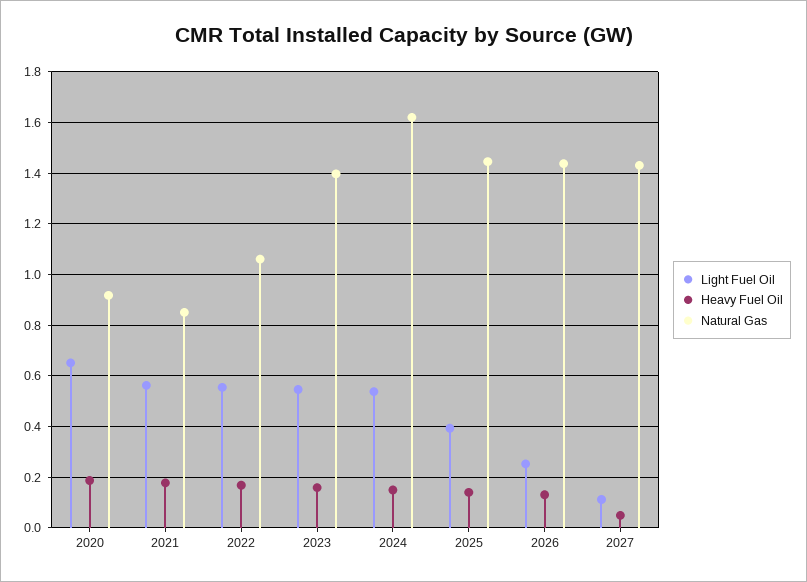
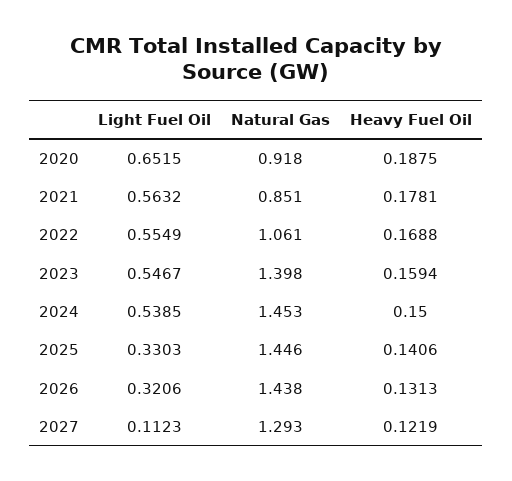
  {
    "Light Fuel Oil": {
      "2020": 0.6515,
      "2021": 0.5632,
      "2022": 0.5549,
      "2023": 0.5467,
      "2024": 0.5385,
-     "2025": 0.4,
+     "2025": 0.3303,
-     "2026": 0.25,
+     "2026": 0.3206,
      "2027": 0.1123
    },
    "Heavy Fuel Oil": {
      "2020": 0.1875,
      "2021": 0.1781,
      "2022": 0.1688,
      "2023": 0.1594,
      "2024": 0.15,
      "2025": 0.1406,
      "2026": 0.1313,
-     "2027": 0.05
+     "2027": 0.1219
    },
    "Natural Gas": {
      "2020": 0.918,
      "2021": 0.851,
      "2022": 1.061,
      "2023": 1.398,
-     "2024": 1.625,
+     "2024": 1.453,
      "2025": 1.446,
      "2026": 1.438,
-     "2027": 1.425
+     "2027": 1.293
    }
  }

